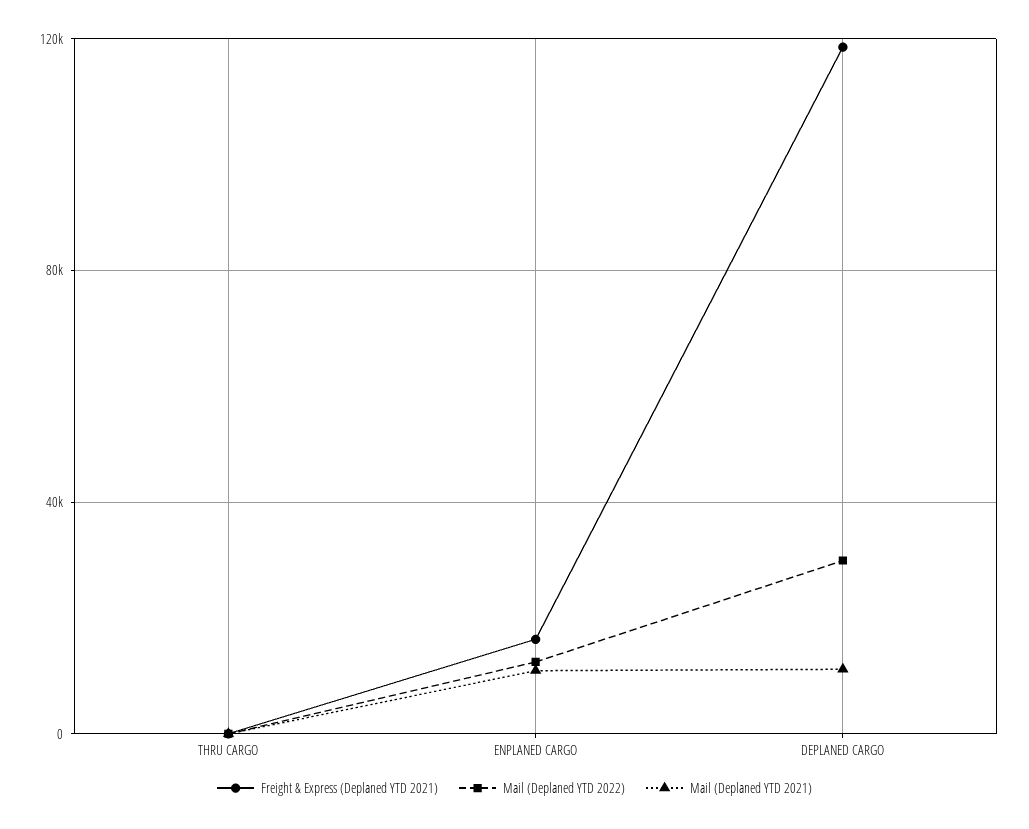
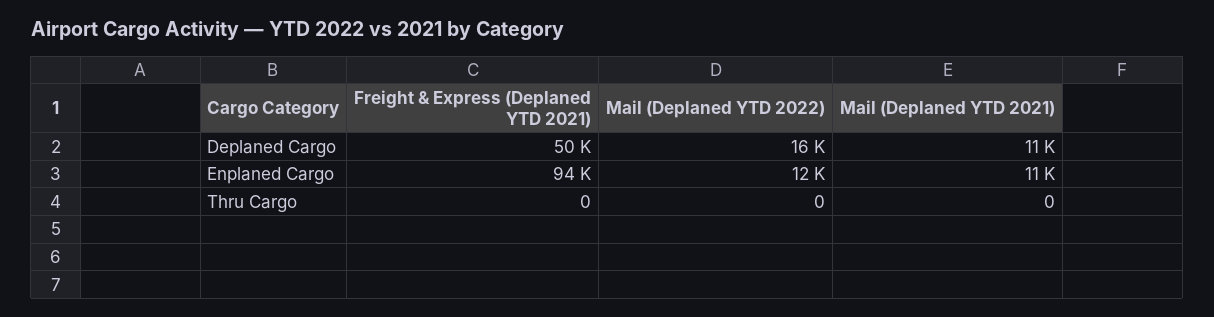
  {
    "Freight & Express (Deplaned YTD 2021)": {
      "THRU CARGO": 0,
-     "ENPLANED CARGO": 15000,
+     "ENPLANED CARGO": 94000,
-     "DEPLANED CARGO": 120000
+     "DEPLANED CARGO": 50000
    },
    "Mail (Deplaned YTD 2022)": {
      "THRU CARGO": 0,
      "ENPLANED CARGO": 12000,
-     "DEPLANED CARGO": 30000
+     "DEPLANED CARGO": 16000
    },
    "Mail (Deplaned YTD 2021)": {
      "THRU CARGO": 0,
      "ENPLANED CARGO": 11000,
      "DEPLANED CARGO": 11000
    }
  }

